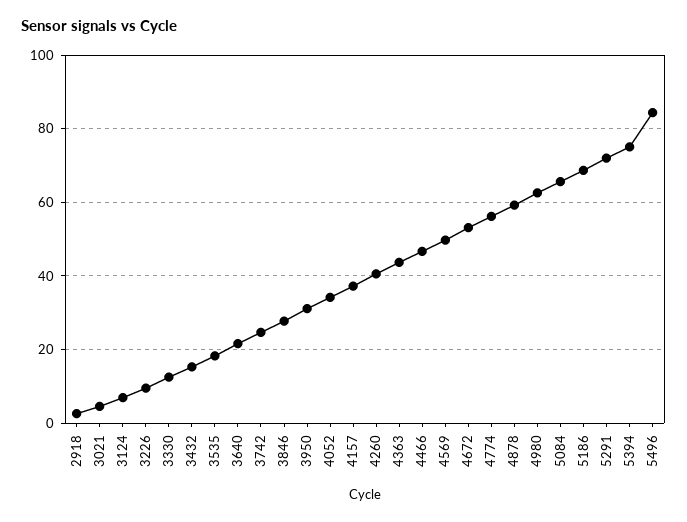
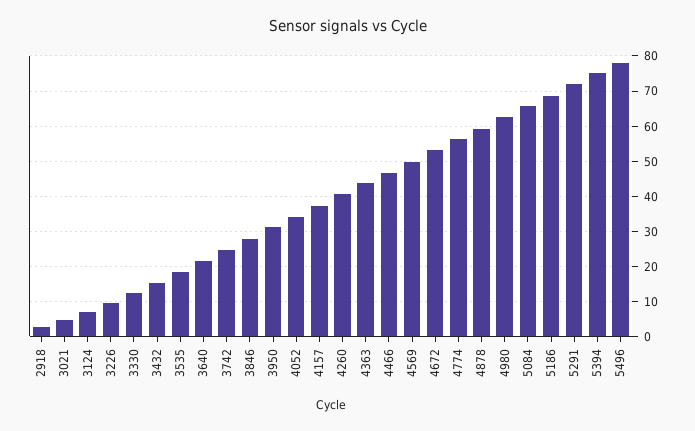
  {
    "2918": 2,
    "3021": 4,
    "3124": 6,
    "3226": 10,
    "3330": 12,
    "3432": 16,
    "3535": 18,
    "3640": 22,
    "3742": 24,
    "3846": 28,
    "3950": 32,
    "4052": 34,
    "4157": 38,
    "4260": 40,
    "4363": 44,
    "4466": 46,
    "4569": 50,
    "4672": 54,
    "4774": 56,
    "4878": 60,
    "4980": 62,
    "5084": 66,
    "5186": 68,
    "5291": 72,
    "5394": 76,
-   "5496": 84
+   "5496": 78
  }

